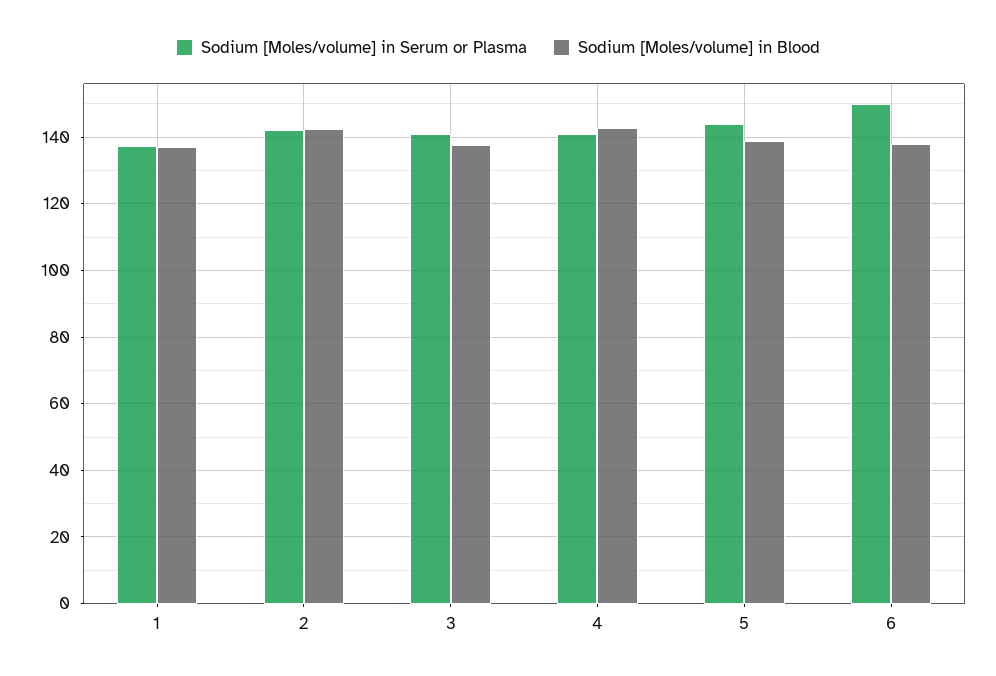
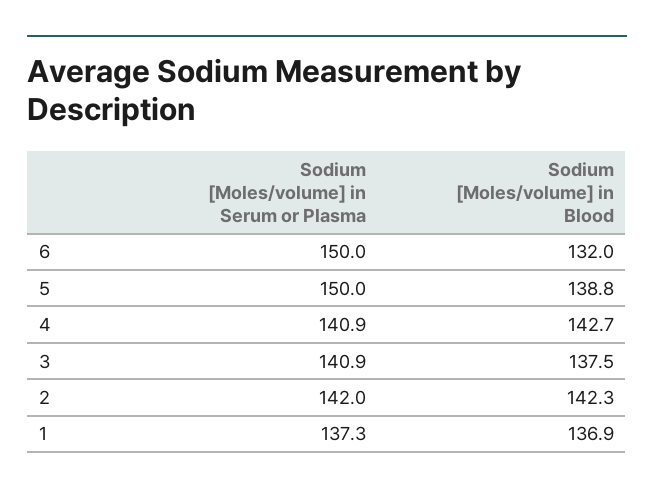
  {
    "Sodium [Moles/volume] in Serum or Plasma": {
      "1": 137.3,
      "2": 142,
      "3": 140.9,
      "4": 140.9,
-     "5": 144,
+     "5": 150,
      "6": 150
    },
    "Sodium [Moles/volume] in Blood": {
      "1": 136.9,
      "2": 142.3,
      "3": 137.5,
      "4": 142.7,
      "5": 138.8,
-     "6": 138
+     "6": 132
    }
  }

